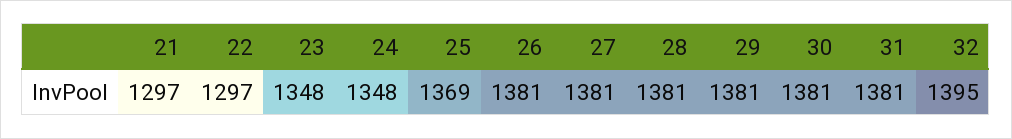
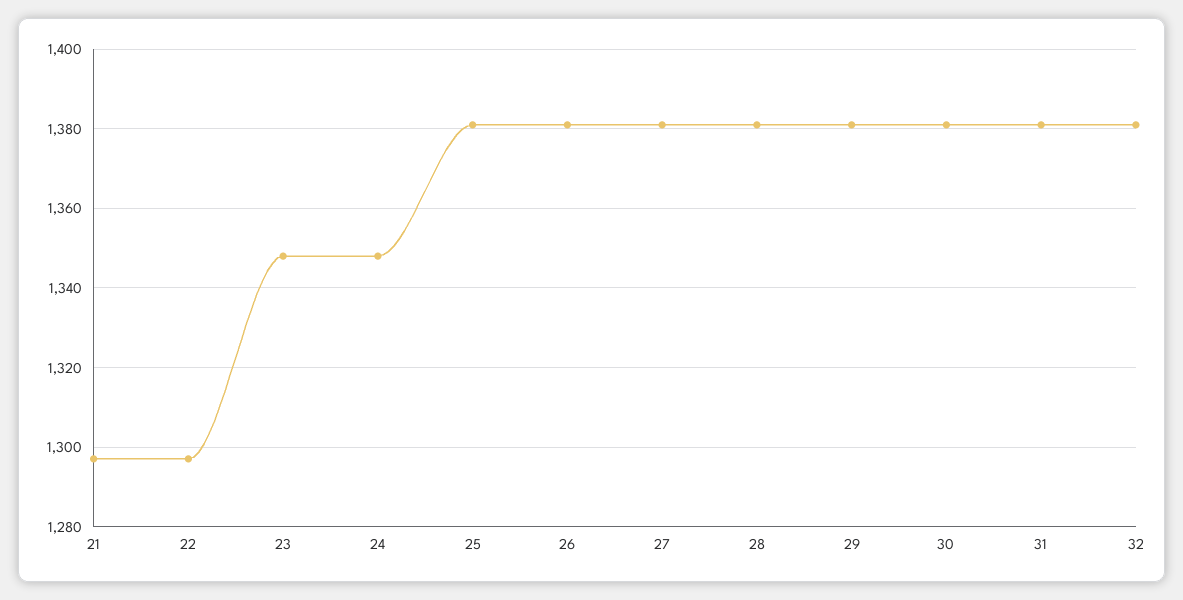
  {
    "21": 1297,
    "22": 1297,
    "23": 1348,
    "24": 1348,
-   "25": 1369,
+   "25": 1380,
    "26": 1381,
    "27": 1381,
    "28": 1381,
    "29": 1381,
    "30": 1381,
    "31": 1381,
-   "32": 1395
+   "32": 1380
  }

